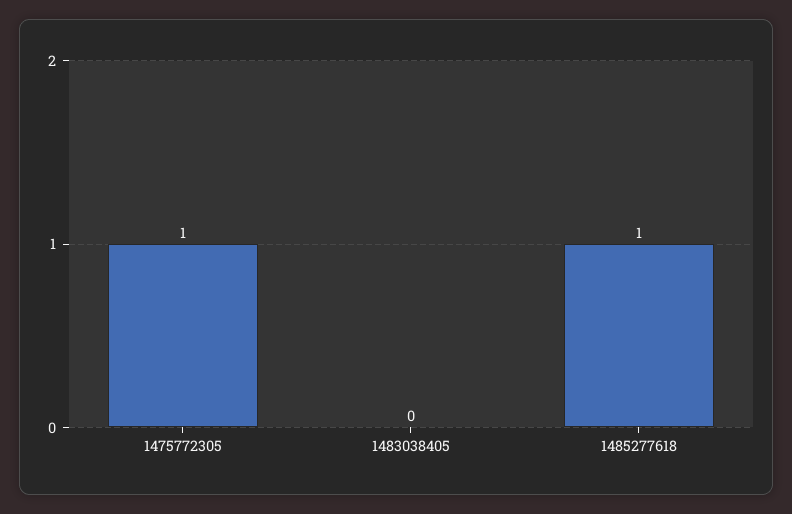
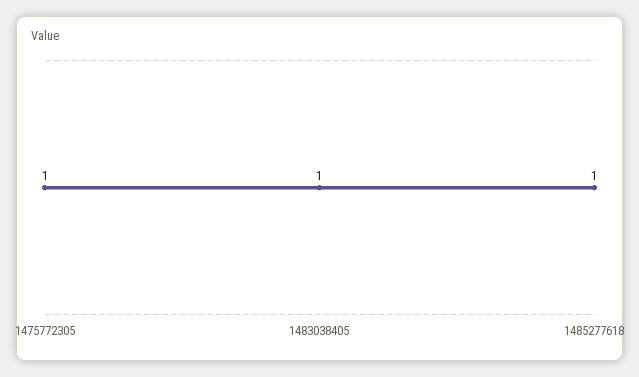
  {
    "1475772305": 1,
-   "1483038405": 0,
+   "1483038405": 1,
    "1485277618": 1
  }

